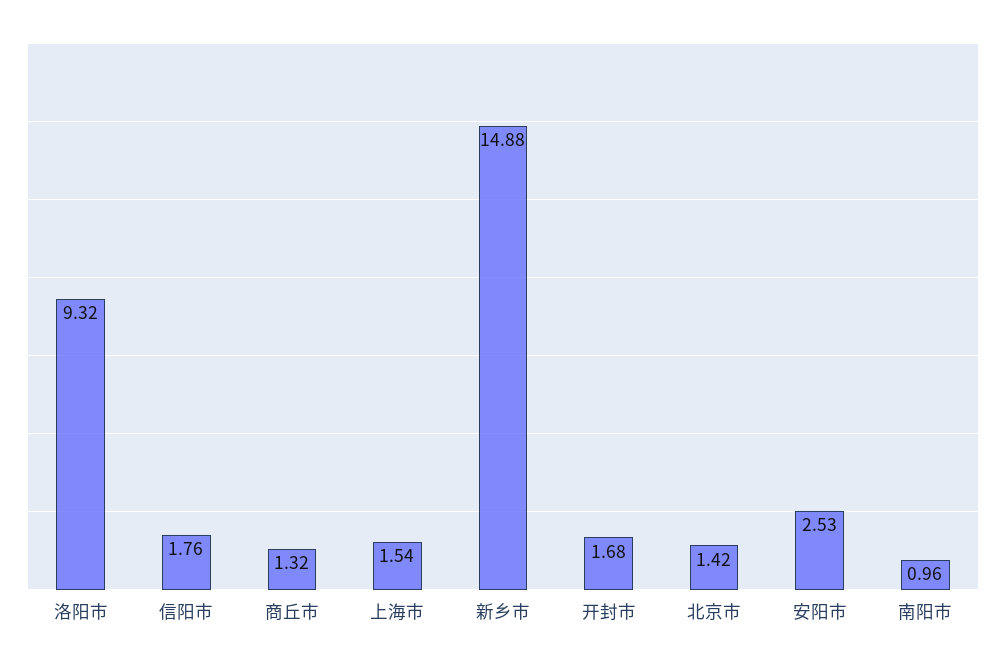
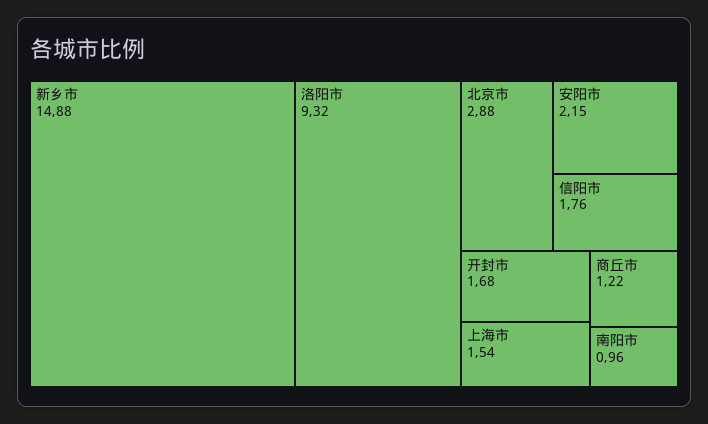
  {
    "洛阳市": 9.32,
    "信阳市": 1.76,
-   "商丘市": 1.32,
+   "商丘市": 1.22,
    "上海市": 1.54,
    "新乡市": 14.88,
    "开封市": 1.68,
-   "北京市": 1.42,
+   "北京市": 2.88,
-   "安阳市": 2.53,
+   "安阳市": 2.15,
    "南阳市": 0.96
  }

